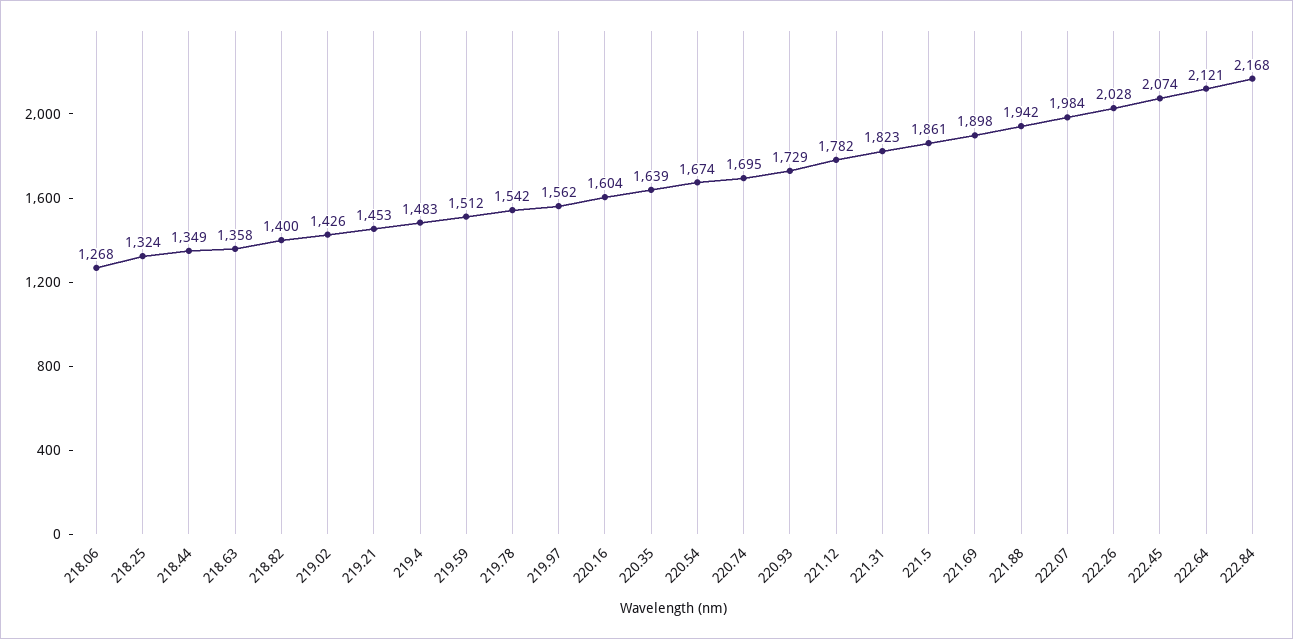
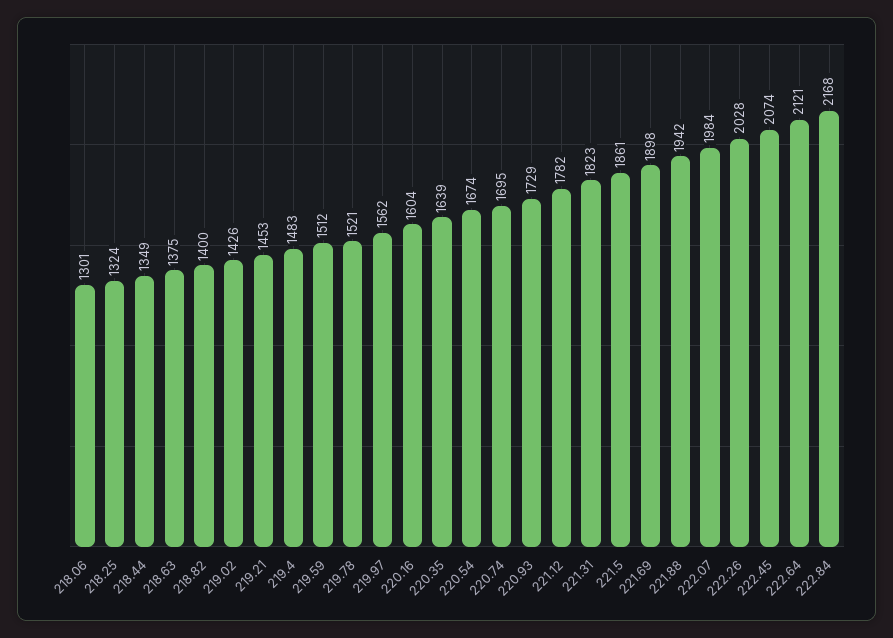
  {
-   "218.06": 1268,
+   "218.06": 1301,
    "218.25": 1324,
    "218.44": 1349,
-   "218.63": 1358,
+   "218.63": 1375,
    "218.82": 1400,
    "219.02": 1426,
    "219.21": 1453,
    "219.4": 1483,
    "219.59": 1512,
-   "219.78": 1542,
+   "219.78": 1521,
    "219.97": 1562,
    "220.16": 1604,
    "220.35": 1639,
    "220.54": 1674,
    "220.74": 1695,
    "220.93": 1729,
    "221.12": 1782,
    "221.31": 1823,
    "221.5": 1861,
    "221.69": 1898,
    "221.88": 1942,
    "222.07": 1984,
    "222.26": 2028,
    "222.45": 2074,
    "222.64": 2121,
    "222.84": 2168
  }

